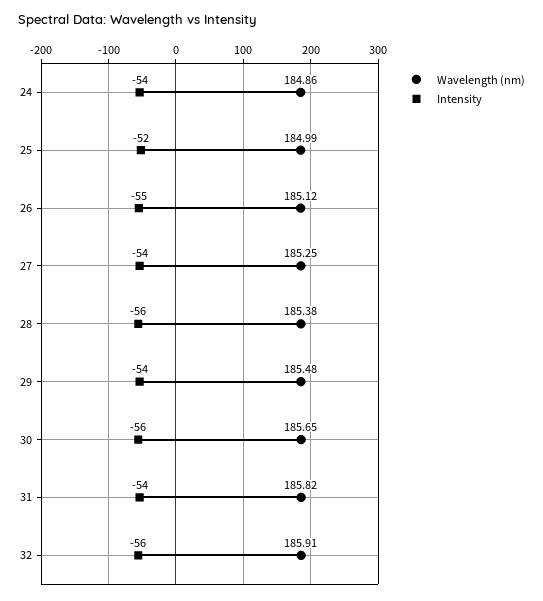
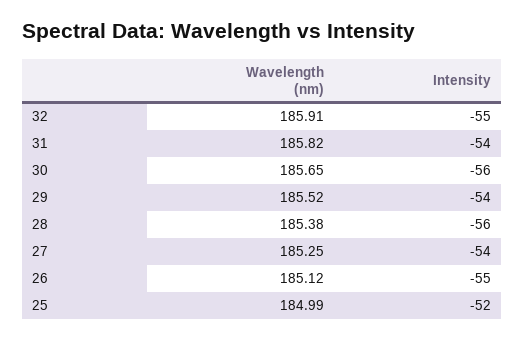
  {
    "Wavelength (nm)": {
-     "24": 184.86,
      "25": 184.99,
      "26": 185.12,
      "27": 185.25,
      "28": 185.38,
-     "29": 185.48,
+     "29": 185.52,
      "30": 185.65,
      "31": 185.82,
      "32": 185.91
    },
    "Intensity": {
-     "24": -54,
      "25": -52,
      "26": -55,
      "27": -54,
      "28": -56,
      "29": -54,
      "30": -56,
      "31": -54,
-     "32": -56
+     "32": -55
    }
  }

